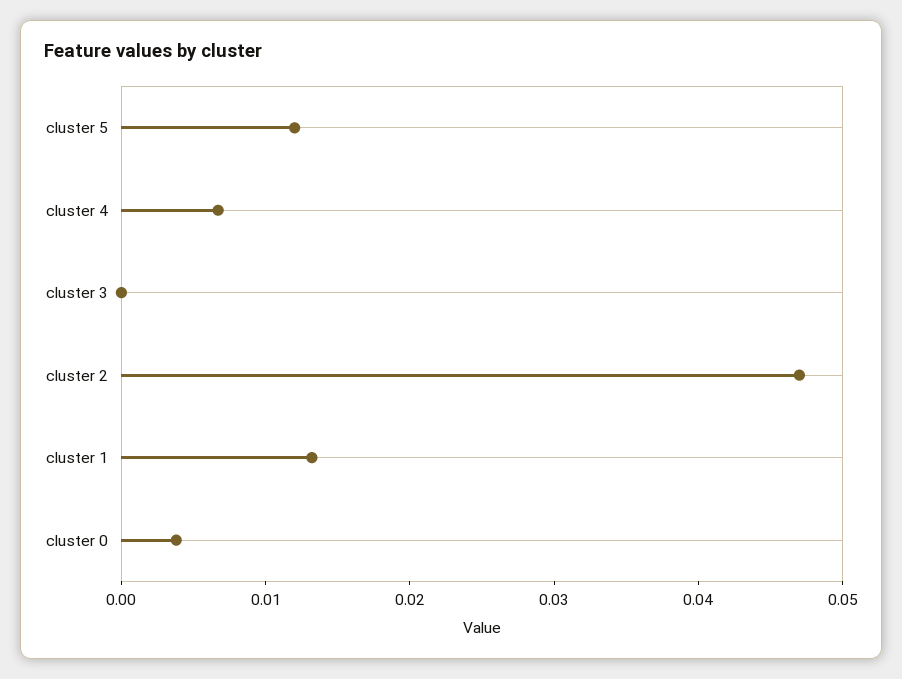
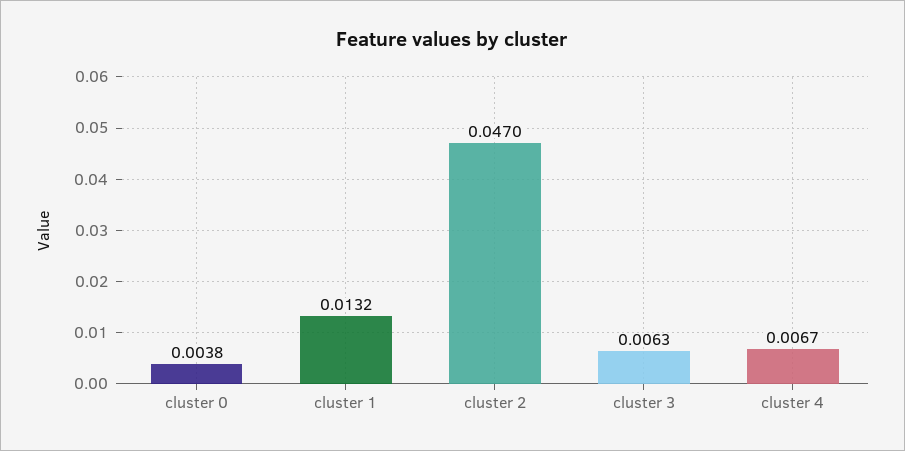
  {
-   "cluster 5": 0.012,
    "cluster 4": 0.0067,
-   "cluster 3": 0,
+   "cluster 3": 0.0063,
    "cluster 2": 0.047,
    "cluster 1": 0.0132,
    "cluster 0": 0.0038
  }

